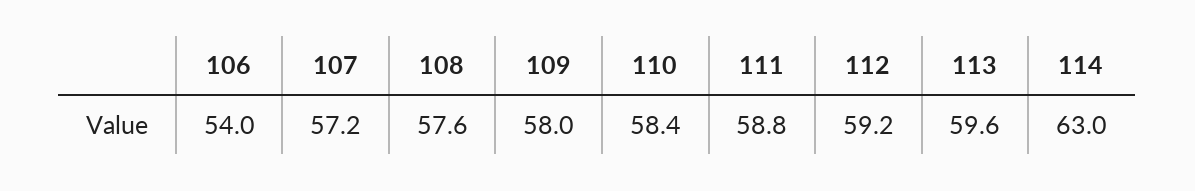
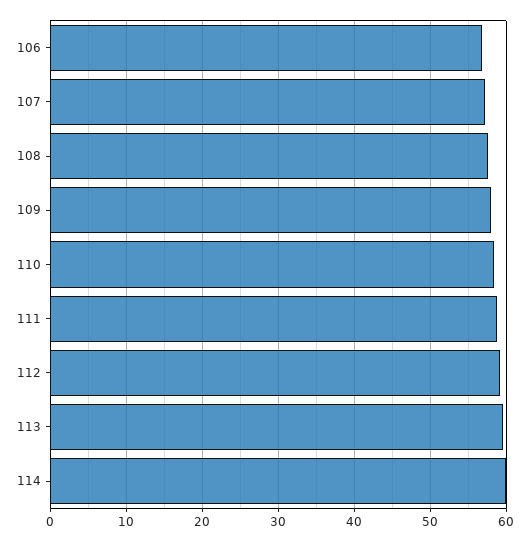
  {
-   "106": 54,
+   "106": 57,
    "107": 57.2,
    "108": 57.6,
    "109": 58,
    "110": 58.4,
    "111": 58.8,
    "112": 59.2,
    "113": 59.6,
-   "114": 63
+   "114": 60
  }

